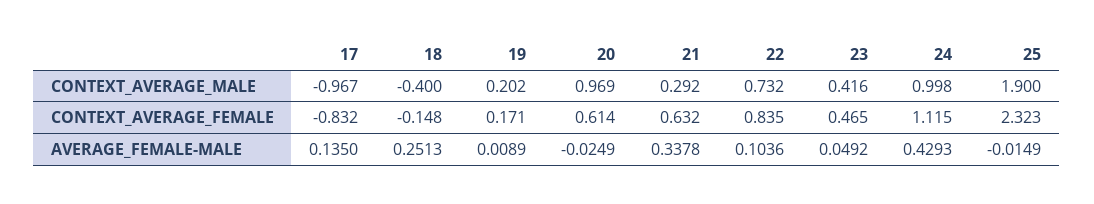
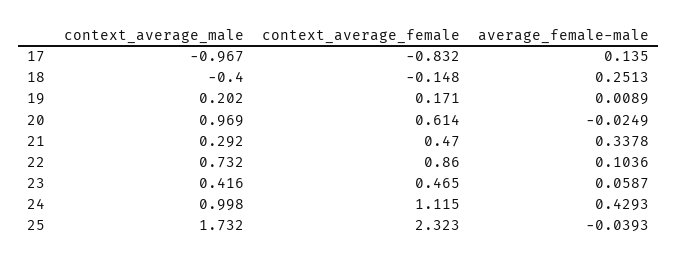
  {
    "17": {
      "CONTEXT_AVERAGE_MALE": -0.967,
      "CONTEXT_AVERAGE_FEMALE": -0.832,
      "AVERAGE_FEMALE-MALE": 0.135
    },
    "18": {
      "CONTEXT_AVERAGE_MALE": -0.4,
      "CONTEXT_AVERAGE_FEMALE": -0.148,
      "AVERAGE_FEMALE-MALE": 0.2513
    },
    "19": {
      "CONTEXT_AVERAGE_MALE": 0.202,
      "CONTEXT_AVERAGE_FEMALE": 0.171,
      "AVERAGE_FEMALE-MALE": 0.0089
    },
    "20": {
      "CONTEXT_AVERAGE_MALE": 0.969,
      "CONTEXT_AVERAGE_FEMALE": 0.614,
      "AVERAGE_FEMALE-MALE": -0.0249
    },
    "21": {
      "CONTEXT_AVERAGE_MALE": 0.292,
-     "CONTEXT_AVERAGE_FEMALE": 0.632,
+     "CONTEXT_AVERAGE_FEMALE": 0.47,
      "AVERAGE_FEMALE-MALE": 0.3378
    },
    "22": {
      "CONTEXT_AVERAGE_MALE": 0.732,
-     "CONTEXT_AVERAGE_FEMALE": 0.835,
+     "CONTEXT_AVERAGE_FEMALE": 0.86,
      "AVERAGE_FEMALE-MALE": 0.1036
    },
    "23": {
      "CONTEXT_AVERAGE_MALE": 0.416,
      "CONTEXT_AVERAGE_FEMALE": 0.465,
-     "AVERAGE_FEMALE-MALE": 0.0492
+     "AVERAGE_FEMALE-MALE": 0.0587
    },
    "24": {
      "CONTEXT_AVERAGE_MALE": 0.998,
      "CONTEXT_AVERAGE_FEMALE": 1.115,
      "AVERAGE_FEMALE-MALE": 0.4293
    },
    "25": {
-     "CONTEXT_AVERAGE_MALE": 1.9,
+     "CONTEXT_AVERAGE_MALE": 1.732,
      "CONTEXT_AVERAGE_FEMALE": 2.323,
-     "AVERAGE_FEMALE-MALE": -0.0149
+     "AVERAGE_FEMALE-MALE": -0.0393
    }
  }

